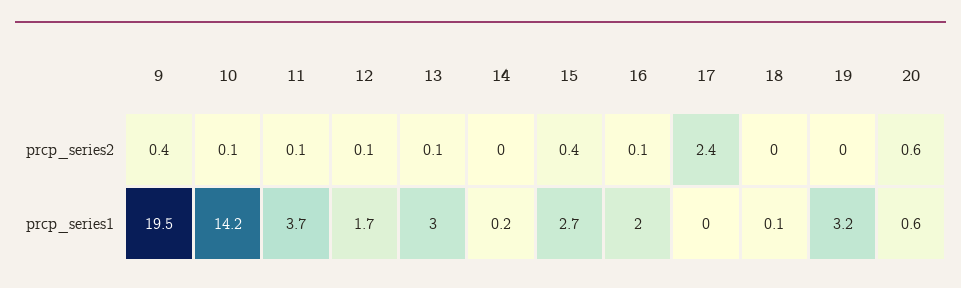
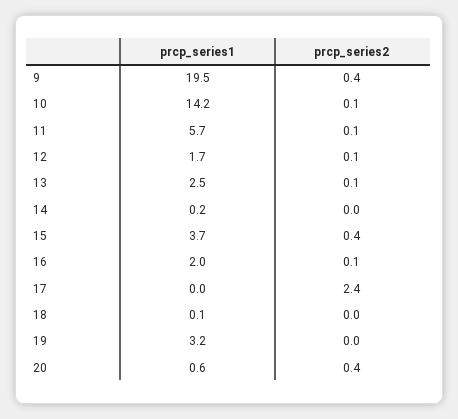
  {
    "9": {
      "prcp_series2": 0.4,
      "prcp_series1": 19.5
    },
    "10": {
      "prcp_series2": 0.1,
      "prcp_series1": 14.2
    },
    "11": {
      "prcp_series2": 0.1,
-     "prcp_series1": 3.7
+     "prcp_series1": 5.7
    },
    "12": {
      "prcp_series2": 0.1,
      "prcp_series1": 1.7
    },
    "13": {
      "prcp_series2": 0.1,
-     "prcp_series1": 3
+     "prcp_series1": 2.5
    },
    "14": {
      "prcp_series2": 0,
      "prcp_series1": 0.2
    },
    "15": {
      "prcp_series2": 0.4,
-     "prcp_series1": 2.7
+     "prcp_series1": 3.7
    },
    "16": {
      "prcp_series2": 0.1,
      "prcp_series1": 2
    },
    "17": {
      "prcp_series2": 2.4,
      "prcp_series1": 0
    },
    "18": {
      "prcp_series2": 0,
      "prcp_series1": 0.1
    },
    "19": {
      "prcp_series2": 0,
      "prcp_series1": 3.2
    },
    "20": {
-     "prcp_series2": 0.6,
+     "prcp_series2": 0.4,
      "prcp_series1": 0.6
    }
  }

